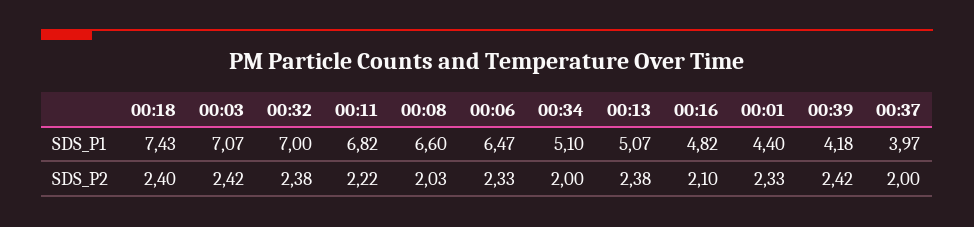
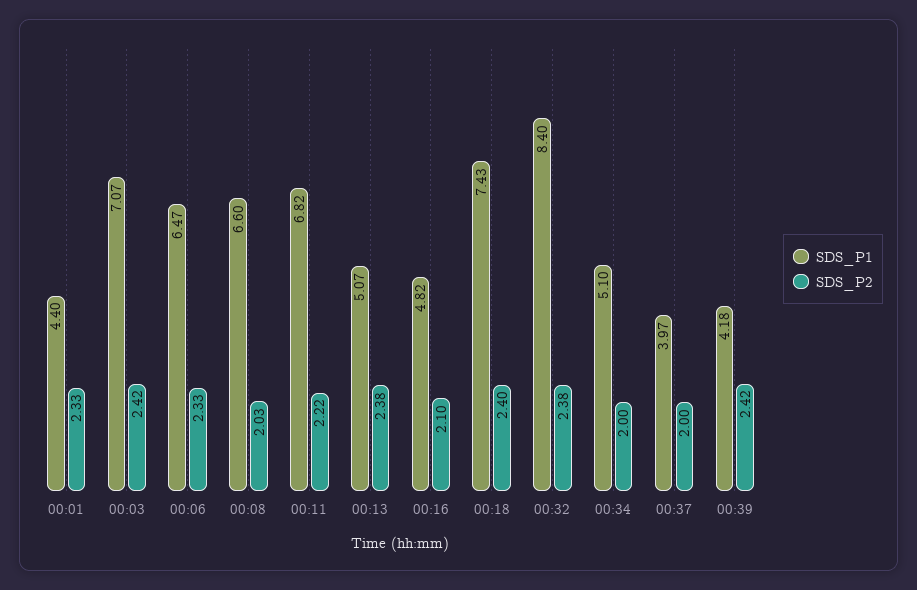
  {
    "SDS_P1": {
      "00:18": 7.43,
      "00:03": 7.07,
-     "00:32": 7,
+     "00:32": 8.4,
      "00:11": 6.82,
      "00:08": 6.6,
      "00:06": 6.47,
      "00:34": 5.1,
      "00:13": 5.07,
      "00:16": 4.82,
      "00:01": 4.4,
      "00:39": 4.18,
      "00:37": 3.97
    },
    "SDS_P2": {
      "00:18": 2.4,
      "00:03": 2.42,
      "00:32": 2.38,
      "00:11": 2.22,
      "00:08": 2.03,
      "00:06": 2.33,
      "00:34": 2,
      "00:13": 2.38,
      "00:16": 2.1,
      "00:01": 2.33,
      "00:39": 2.42,
      "00:37": 2
    }
  }

